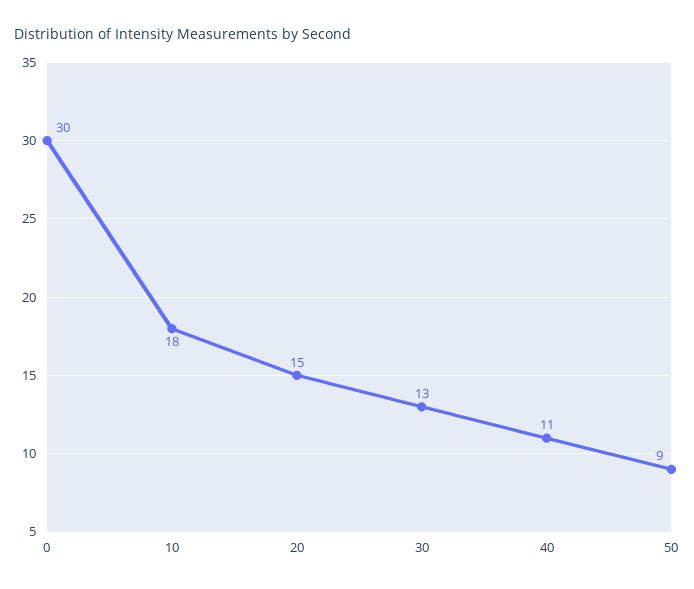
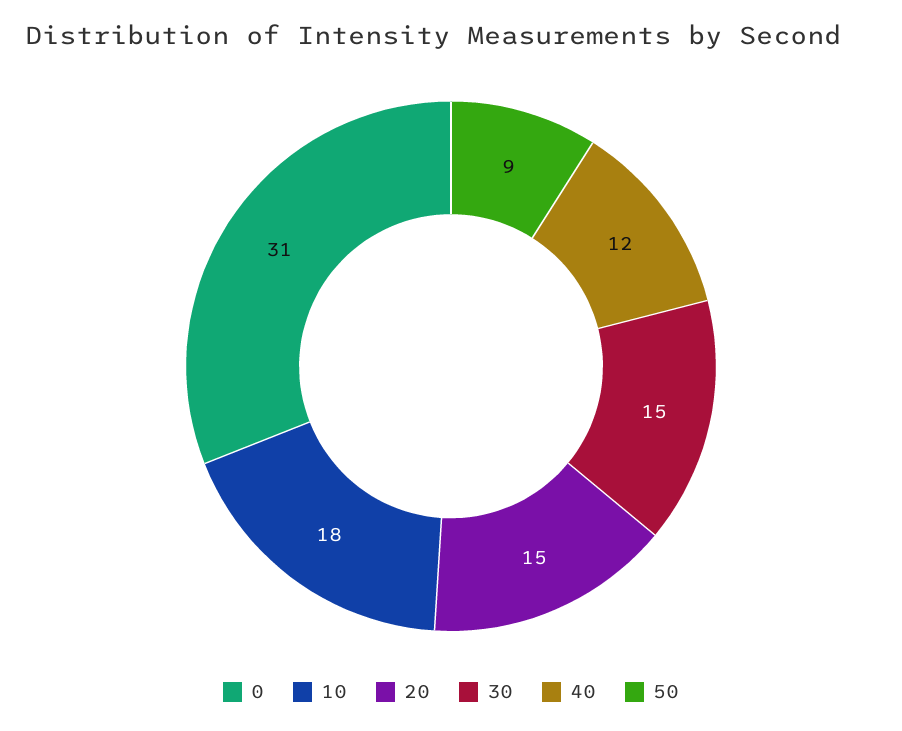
  {
-   "0": 30,
+   "0": 31,
    "10": 18,
    "20": 15,
-   "30": 13,
+   "30": 15,
-   "40": 11,
+   "40": 12,
    "50": 9
  }

